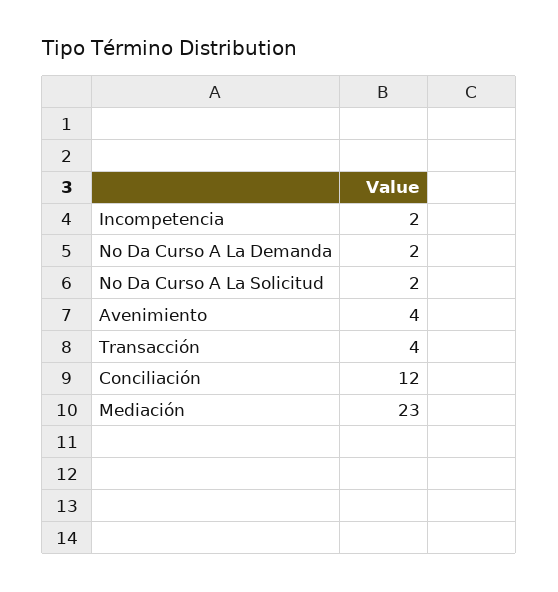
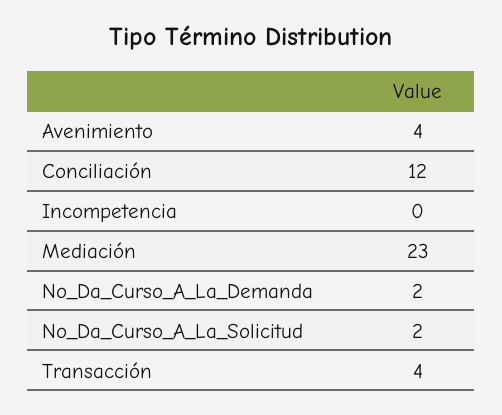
  {
-   "Incompetencia": 2,
+   "Incompetencia": 0,
    "No Da Curso A La Demanda": 2,
    "No Da Curso A La Solicitud": 2,
    "Avenimiento": 4,
    "Transacción": 4,
    "Conciliación": 12,
    "Mediación": 23
  }

